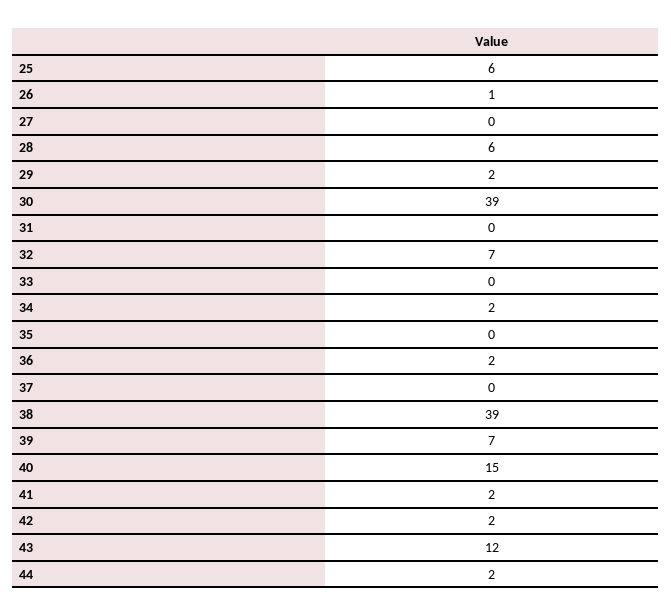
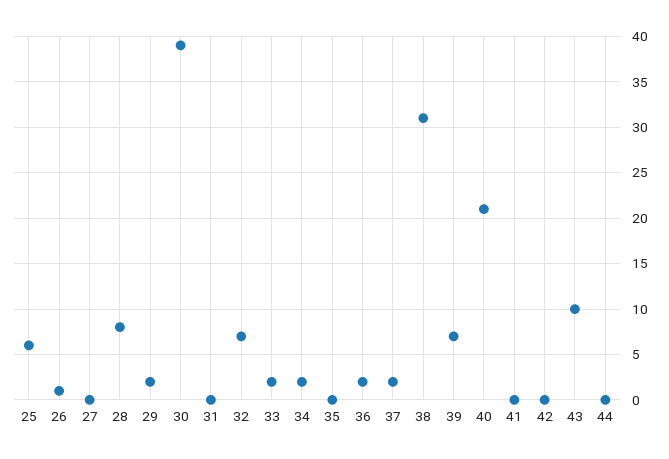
  {
    "25": 6,
    "26": 1,
    "27": 0,
-   "28": 6,
+   "28": 8,
    "29": 2,
    "30": 39,
    "31": 0,
    "32": 7,
-   "33": 0,
+   "33": 2,
    "34": 2,
    "35": 0,
    "36": 2,
-   "37": 0,
+   "37": 2,
-   "38": 39,
+   "38": 31,
    "39": 7,
-   "40": 15,
+   "40": 21,
-   "41": 2,
+   "41": 0,
-   "42": 2,
+   "42": 0,
-   "43": 12,
+   "43": 10,
-   "44": 2
+   "44": 0
  }

